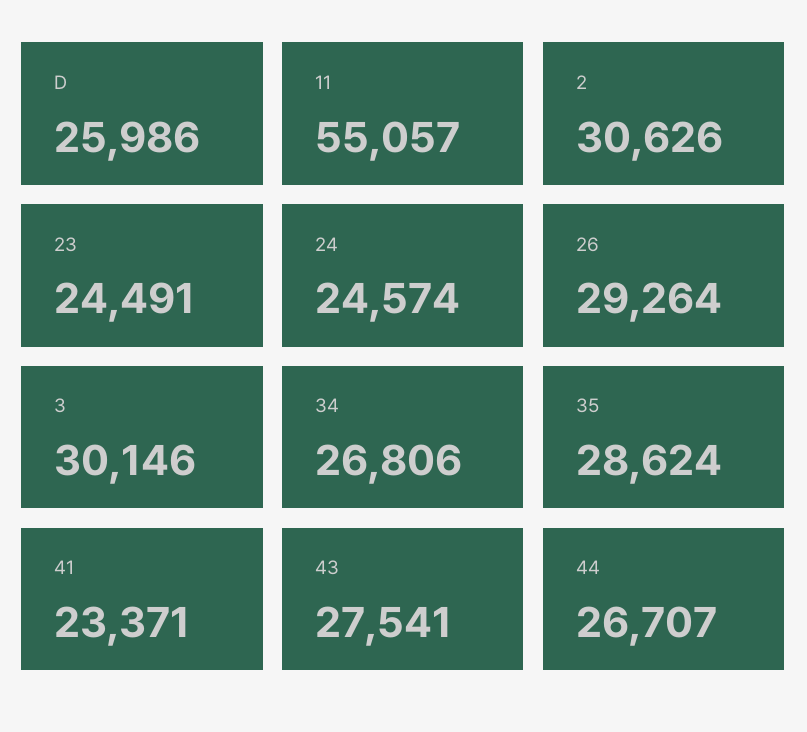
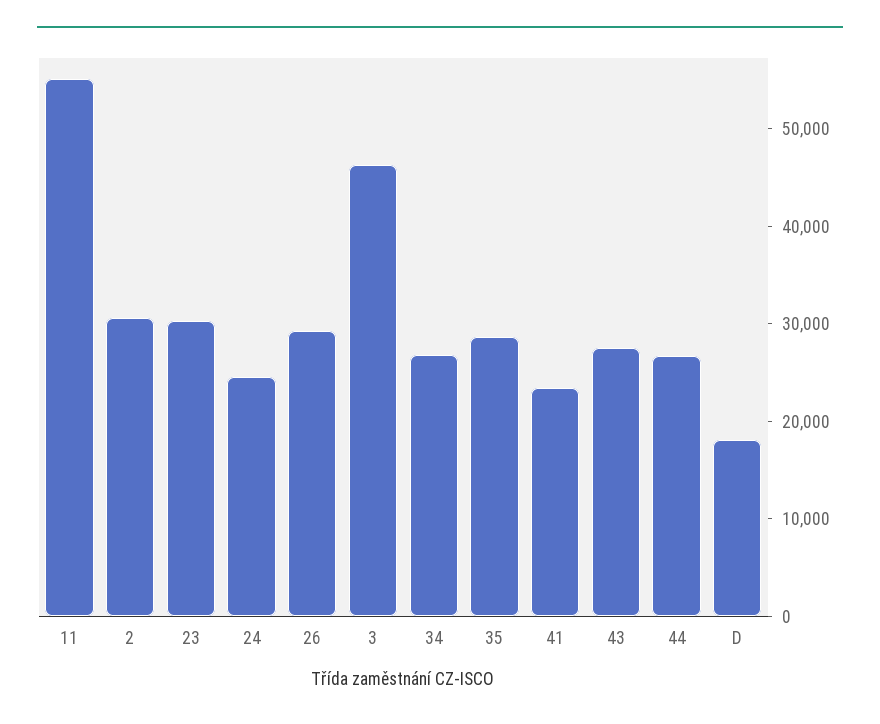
  {
-   "D": 25986,
+   "D": 18000,
    "11": 55057,
    "2": 30626,
-   "23": 24491,
+   "23": 30000,
    "24": 24574,
    "26": 29264,
-   "3": 30146,
+   "3": 46000,
    "34": 26806,
    "35": 28624,
    "41": 23371,
    "43": 27541,
    "44": 26707
  }

